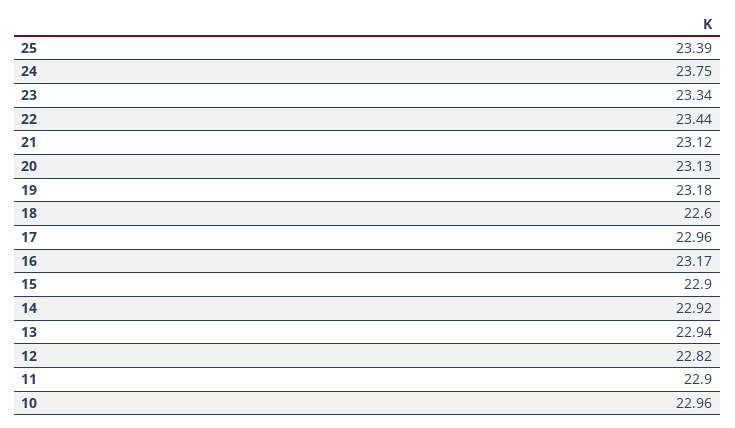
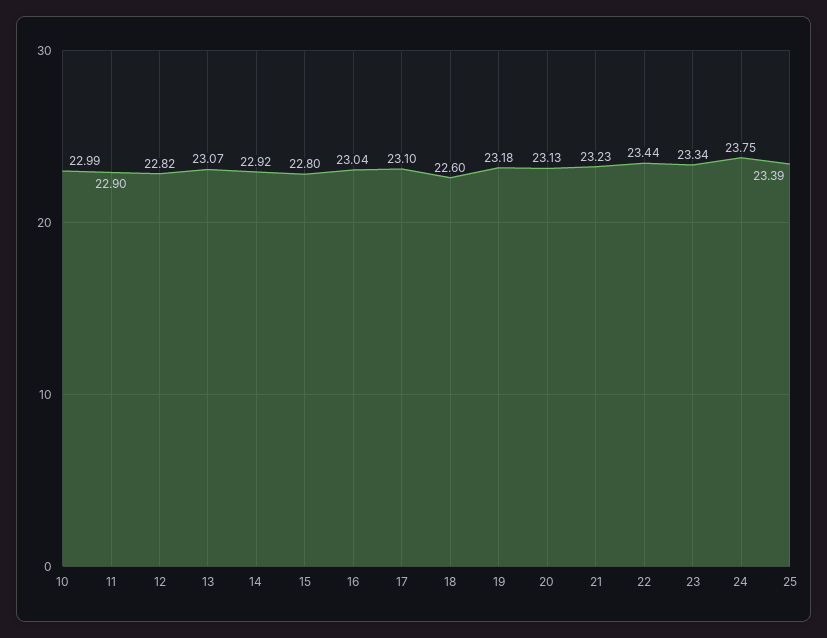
  {
    "25": 23.39,
    "24": 23.75,
    "23": 23.34,
    "22": 23.44,
-   "21": 23.12,
+   "21": 23.23,
    "20": 23.13,
    "19": 23.18,
    "18": 22.6,
-   "17": 22.96,
+   "17": 23.1,
-   "16": 23.17,
+   "16": 23.04,
-   "15": 22.9,
+   "15": 22.8,
    "14": 22.92,
-   "13": 22.94,
+   "13": 23.07,
    "12": 22.82,
    "11": 22.9,
-   "10": 22.96
+   "10": 22.99
  }

